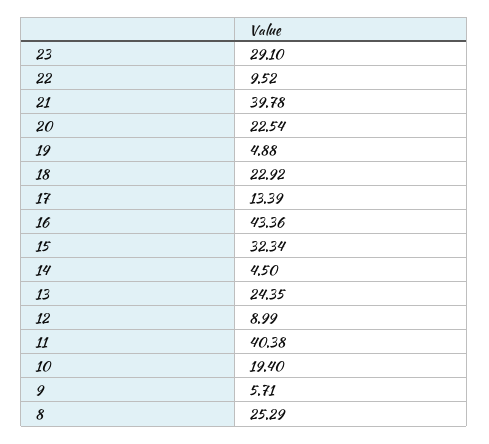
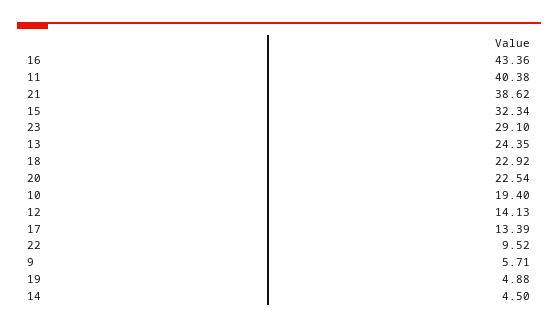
  {
    "23": 29.1,
    "22": 9.52,
-   "21": 39.78,
+   "21": 38.62,
    "20": 22.54,
    "19": 4.88,
    "18": 22.92,
    "17": 13.39,
    "16": 43.36,
    "15": 32.34,
    "14": 4.5,
    "13": 24.35,
-   "12": 8.99,
+   "12": 14.13,
    "11": 40.38,
    "10": 19.4,
-   "9": 5.71,
+   "9": 5.71
-   "8": 25.29
  }

